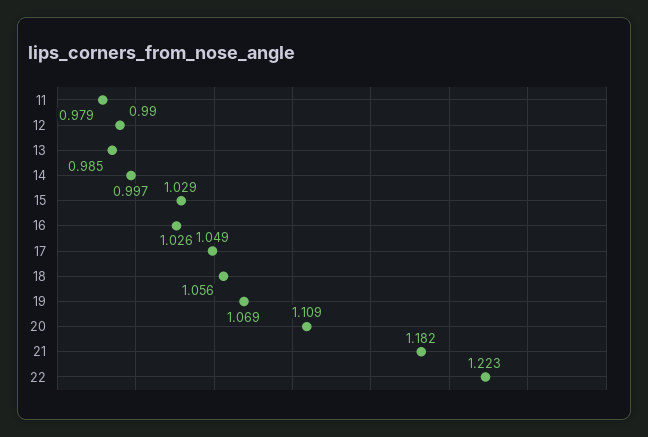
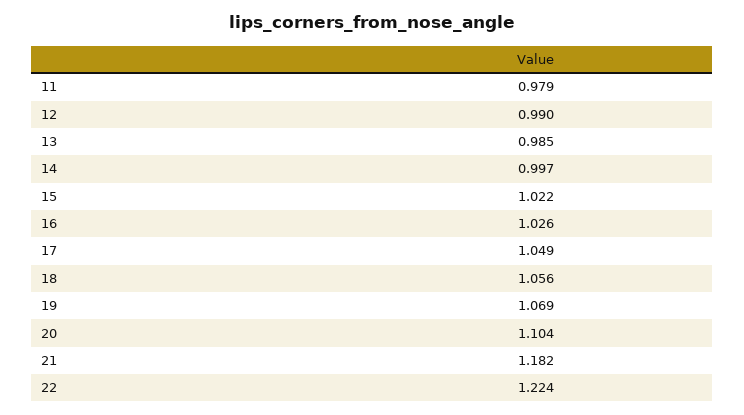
  {
    "11": 0.979,
    "12": 0.99,
    "13": 0.985,
    "14": 0.997,
-   "15": 1.029,
+   "15": 1.022,
    "16": 1.026,
    "17": 1.049,
    "18": 1.056,
    "19": 1.069,
-   "20": 1.109,
+   "20": 1.104,
    "21": 1.182,
-   "22": 1.223
+   "22": 1.224
  }

